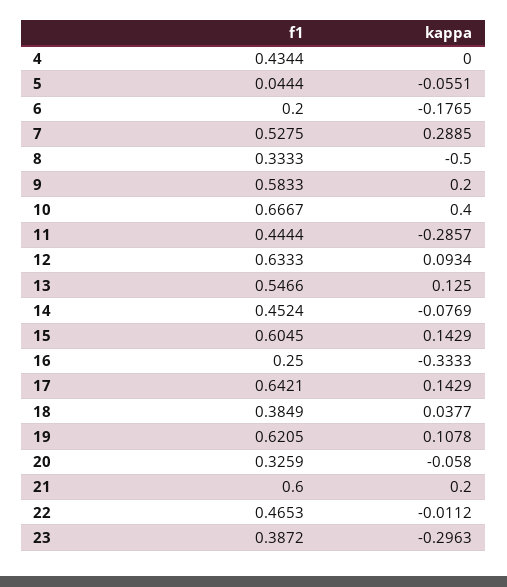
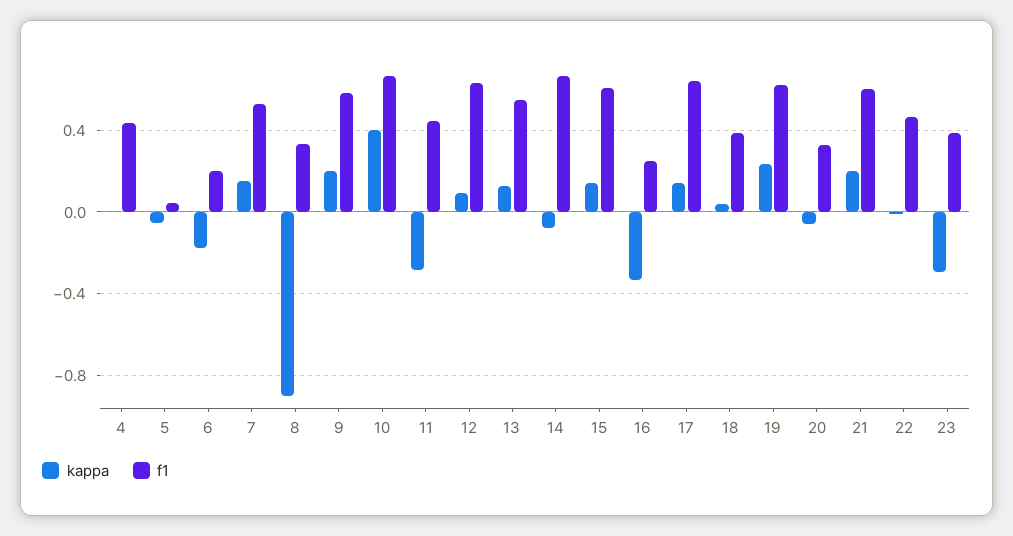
  {
    "f1": {
      "4": 0.4344,
      "5": 0.0444,
      "6": 0.2,
      "7": 0.5275,
      "8": 0.3333,
      "9": 0.5833,
      "10": 0.6667,
      "11": 0.4444,
      "12": 0.6333,
      "13": 0.5466,
-     "14": 0.4524,
+     "14": 0.65,
      "15": 0.6045,
      "16": 0.25,
      "17": 0.6421,
      "18": 0.3849,
      "19": 0.6205,
      "20": 0.3259,
      "21": 0.6,
      "22": 0.4653,
      "23": 0.3872
    },
    "kappa": {
      "4": 0,
      "5": -0.0551,
      "6": -0.1765,
-     "7": 0.2885,
+     "7": 0.15,
-     "8": -0.5,
+     "8": -0.9,
      "9": 0.2,
      "10": 0.4,
      "11": -0.2857,
      "12": 0.0934,
      "13": 0.125,
      "14": -0.0769,
      "15": 0.1429,
      "16": -0.3333,
      "17": 0.1429,
      "18": 0.0377,
-     "19": 0.1078,
+     "19": 0.25,
      "20": -0.058,
      "21": 0.2,
      "22": -0.0112,
      "23": -0.2963
    }
  }

